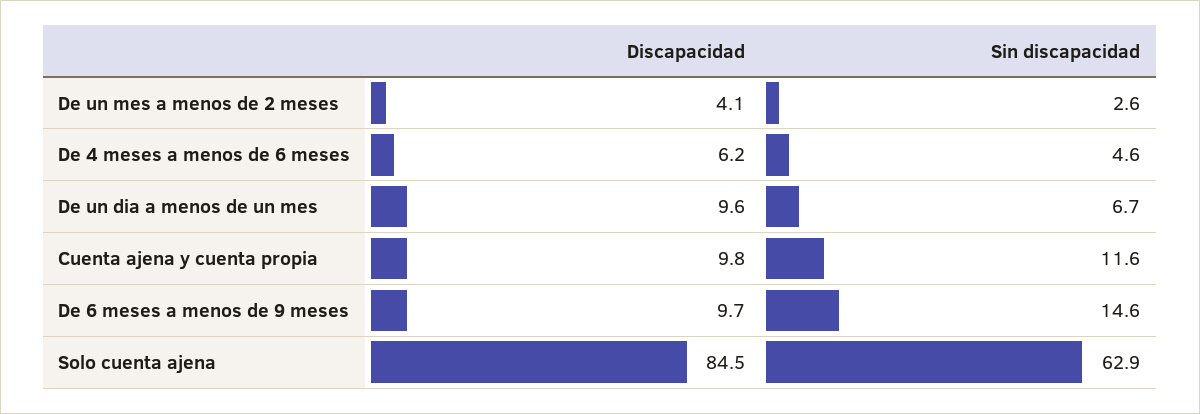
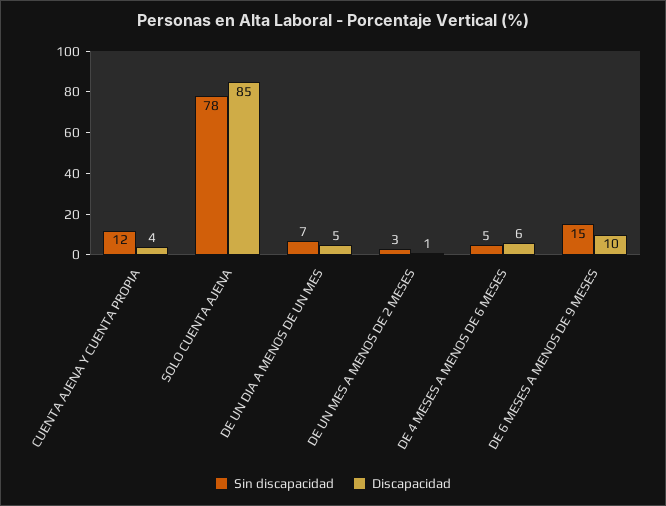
  {
    "Discapacidad": {
-     "De un mes a menos de 2 meses": 4.1,
+     "De un mes a menos de 2 meses": 1,
      "De 4 meses a menos de 6 meses": 6.2,
-     "De un dia a menos de un mes": 9.6,
+     "De un dia a menos de un mes": 5,
-     "Cuenta ajena y cuenta propia": 9.8,
+     "Cuenta ajena y cuenta propia": 4,
      "De 6 meses a menos de 9 meses": 9.7,
      "Solo cuenta ajena": 84.5
    },
    "Sin discapacidad": {
      "De un mes a menos de 2 meses": 2.6,
      "De 4 meses a menos de 6 meses": 4.6,
      "De un dia a menos de un mes": 6.7,
      "Cuenta ajena y cuenta propia": 11.6,
      "De 6 meses a menos de 9 meses": 14.6,
-     "Solo cuenta ajena": 62.9
+     "Solo cuenta ajena": 78
    }
  }

